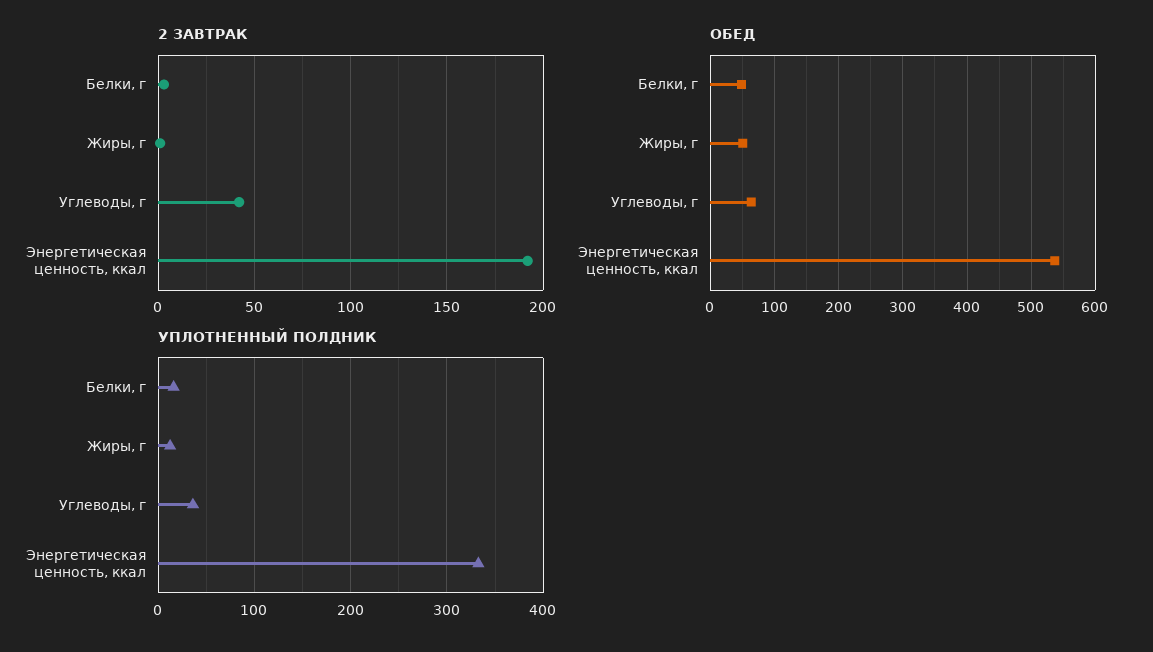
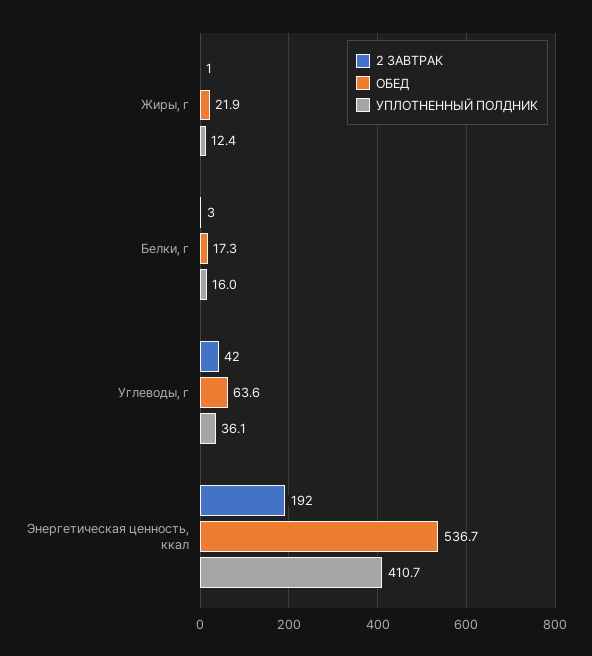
  {
    "2 ЗАВТРАК": {
      "Белки, г": 3,
      "Жиры, г": 1,
      "Углеводы, г": 42,
      "Энергетическая ценность, ккал": 192
    },
    "ОБЕД": {
-     "Белки, г": 50,
+     "Белки, г": 17.3,
-     "Жиры, г": 50,
+     "Жиры, г": 21.9,
      "Углеводы, г": 63.6,
      "Энергетическая ценность, ккал": 536.7
    },
    "УПЛОТНЕННЫЙ ПОЛДНИК": {
      "Белки, г": 16,
      "Жиры, г": 12.4,
      "Углеводы, г": 36.1,
-     "Энергетическая ценность, ккал": 330
+     "Энергетическая ценность, ккал": 410.7
    }
  }

